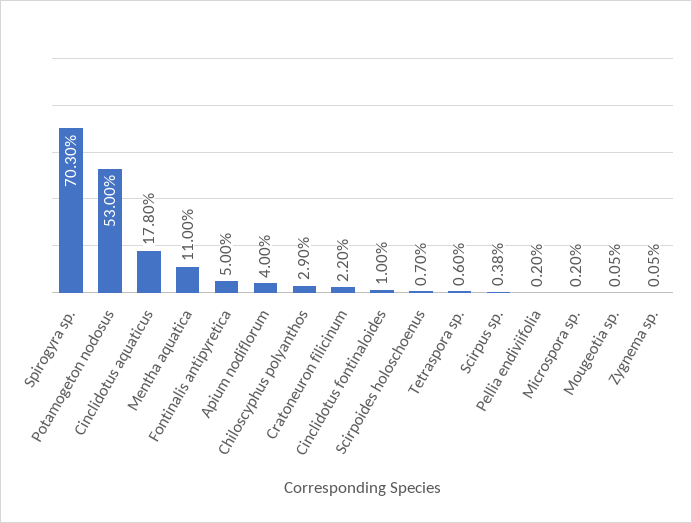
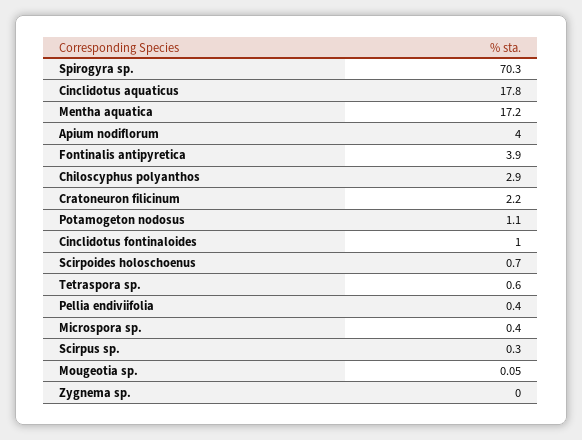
  {
    "Spirogyra sp.": 70.3,
-   "Potamogeton nodosus": 53,
+   "Potamogeton nodosus": 1.1,
    "Cinclidotus aquaticus": 17.8,
-   "Mentha aquatica": 11,
+   "Mentha aquatica": 17.2,
-   "Fontinalis antipyretica": 5,
+   "Fontinalis antipyretica": 3.9,
    "Apium nodiflorum": 4,
    "Chiloscyphus polyanthos": 2.9,
    "Cratoneuron filicinum": 2.2,
    "Cinclidotus fontinaloides": 1,
    "Scirpoides holoschoenus": 0.7,
    "Tetraspora sp.": 0.6,
-   "Scirpus sp.": 0.38,
+   "Scirpus sp.": 0.3,
-   "Pellia endiviifolia": 0.2,
+   "Pellia endiviifolia": 0.4,
-   "Microspora sp.": 0.2,
+   "Microspora sp.": 0.4,
    "Mougeotia sp.": 0.05,
-   "Zygnema sp.": 0.05
+   "Zygnema sp.": 0
  }

